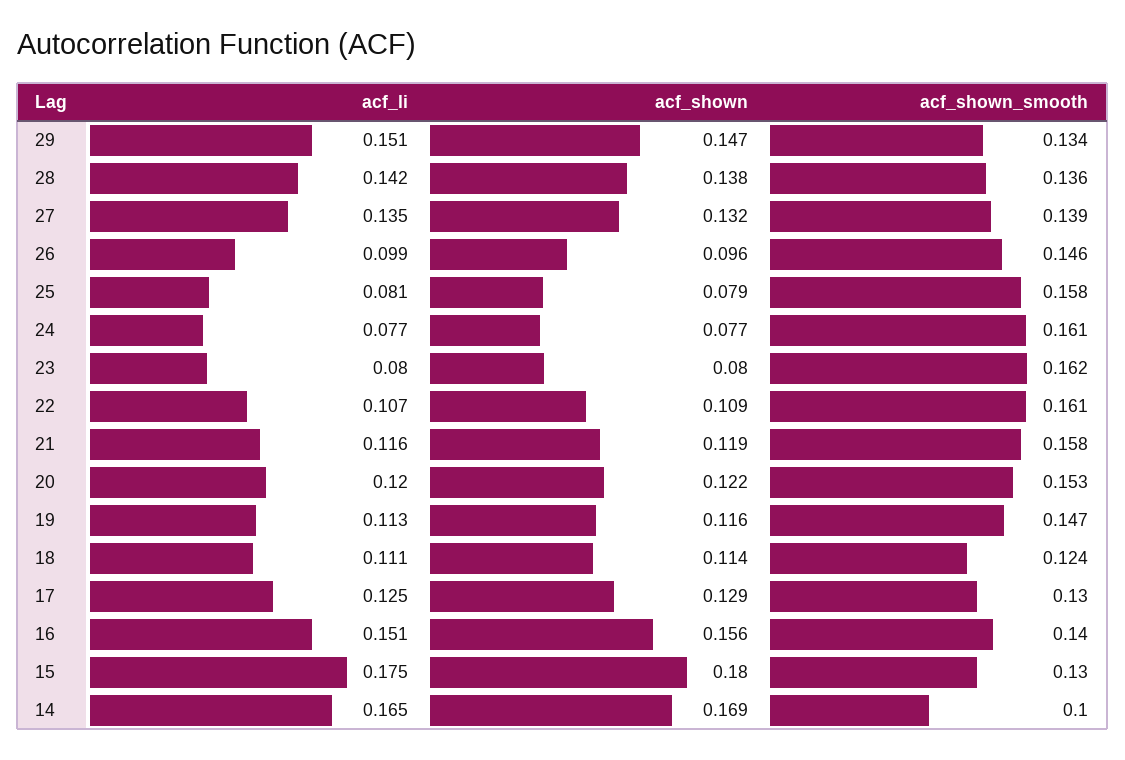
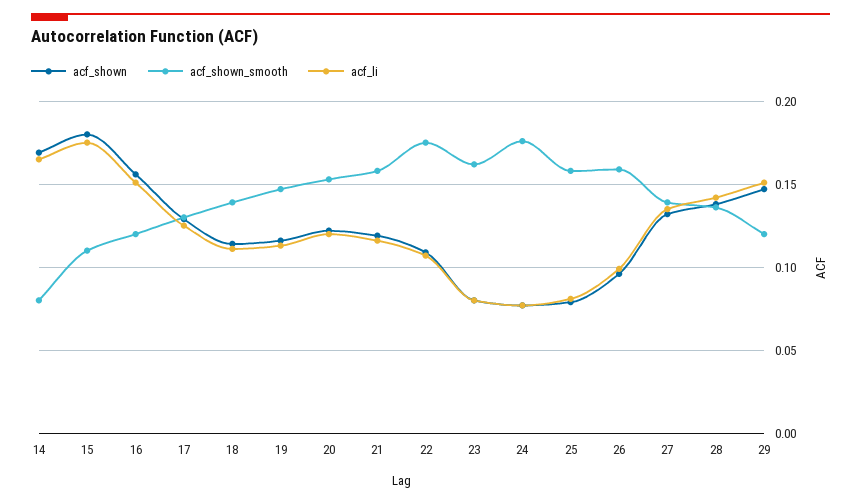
  {
    "acf_li": {
      "29": 0.151,
      "28": 0.142,
      "27": 0.135,
      "26": 0.099,
      "25": 0.081,
      "24": 0.077,
      "23": 0.08,
      "22": 0.107,
      "21": 0.116,
      "20": 0.12,
      "19": 0.113,
      "18": 0.111,
      "17": 0.125,
      "16": 0.151,
      "15": 0.175,
      "14": 0.165
    },
    "acf_shown": {
      "29": 0.147,
      "28": 0.138,
      "27": 0.132,
      "26": 0.096,
      "25": 0.079,
      "24": 0.077,
      "23": 0.08,
      "22": 0.109,
      "21": 0.119,
      "20": 0.122,
      "19": 0.116,
      "18": 0.114,
      "17": 0.129,
      "16": 0.156,
      "15": 0.18,
      "14": 0.169
    },
    "acf_shown_smooth": {
-     "29": 0.134,
+     "29": 0.12,
      "28": 0.136,
      "27": 0.139,
-     "26": 0.146,
+     "26": 0.16,
      "25": 0.158,
-     "24": 0.161,
+     "24": 0.175,
      "23": 0.162,
-     "22": 0.161,
+     "22": 0.175,
      "21": 0.158,
      "20": 0.153,
      "19": 0.147,
-     "18": 0.124,
+     "18": 0.14,
      "17": 0.13,
-     "16": 0.14,
+     "16": 0.12,
-     "15": 0.13,
+     "15": 0.11,
-     "14": 0.1
+     "14": 0.08
    }
  }

